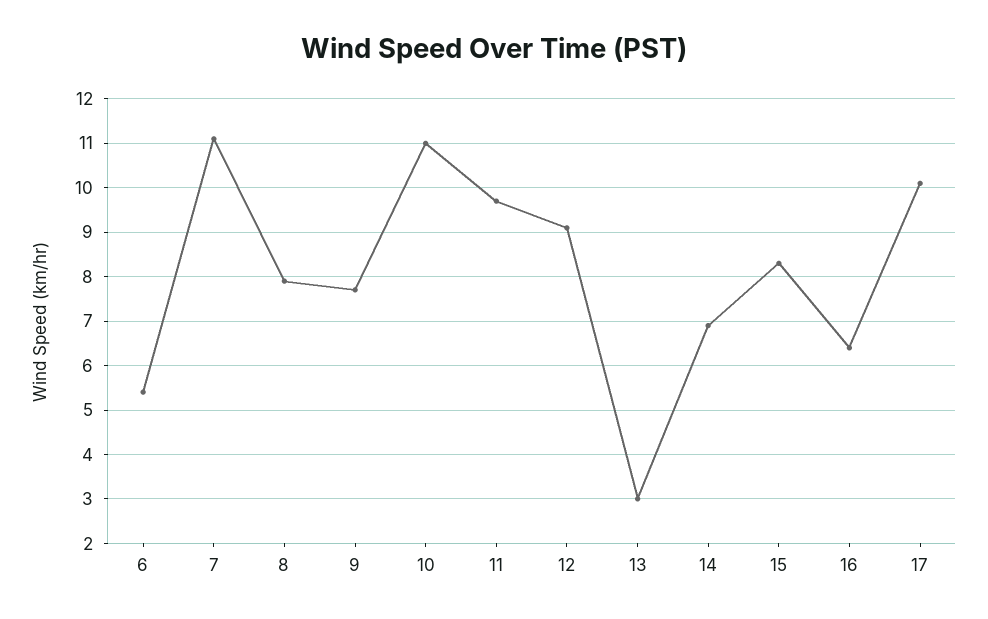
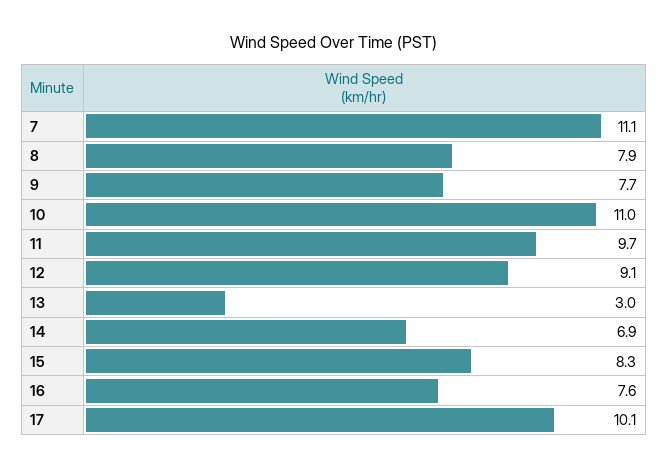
  {
-   "6": 5.5,
    "7": 11.1,
    "8": 7.9,
    "9": 7.7,
    "10": 11,
    "11": 9.7,
    "12": 9.1,
    "13": 3,
    "14": 6.9,
    "15": 8.3,
-   "16": 6.5,
+   "16": 7.6,
    "17": 10.1
  }

